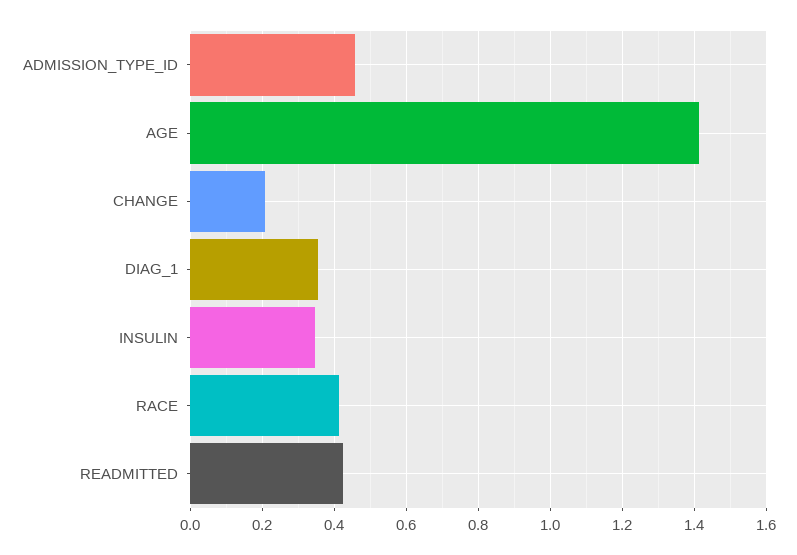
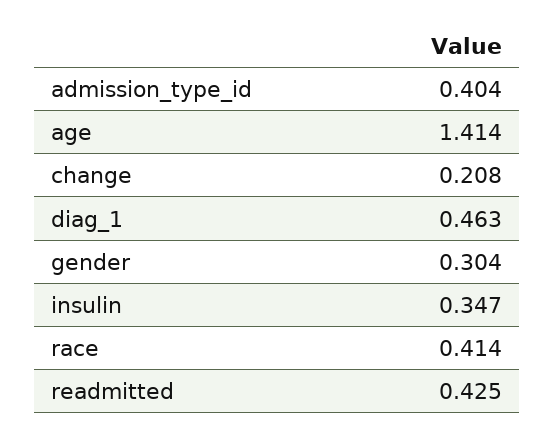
  {
-   "ADMISSION_TYPE_ID": 0.46,
+   "ADMISSION_TYPE_ID": 0.404,
    "AGE": 1.414,
    "CHANGE": 0.208,
-   "DIAG_1": 0.36,
+   "DIAG_1": 0.463,
    "INSULIN": 0.347,
    "RACE": 0.414,
-   "READMITTED": 0.425
+   "READMITTED": 0.425,
+   "gender": 0.304
  }

